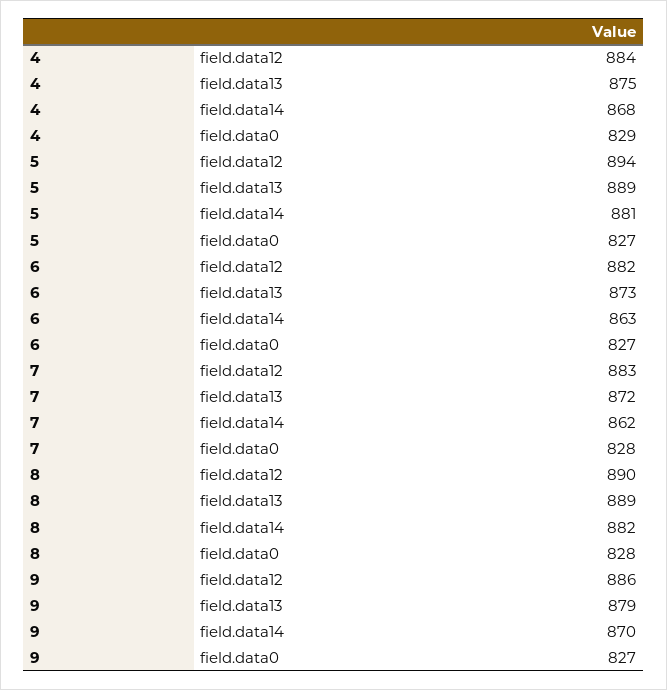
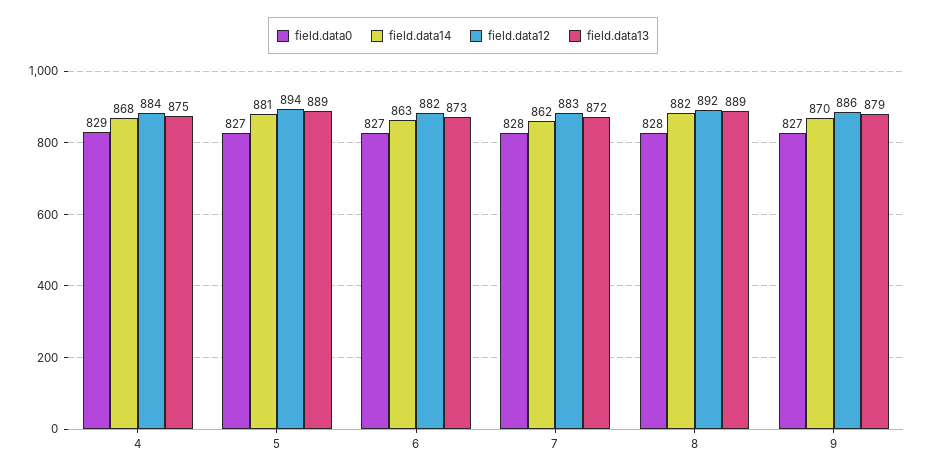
  {
    "field.data12": {
      "4": 884,
      "5": 894,
      "6": 882,
      "7": 883,
-     "8": 890,
+     "8": 892,
      "9": 886
    },
    "field.data13": {
      "4": 875,
      "5": 889,
      "6": 873,
      "7": 872,
      "8": 889,
      "9": 879
    },
    "field.data14": {
      "4": 868,
      "5": 881,
      "6": 863,
      "7": 862,
      "8": 882,
      "9": 870
    },
    "field.data0": {
      "4": 829,
      "5": 827,
      "6": 827,
      "7": 828,
      "8": 828,
      "9": 827
    }
  }

